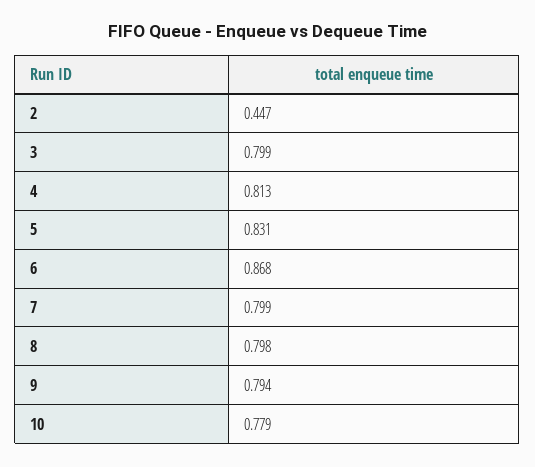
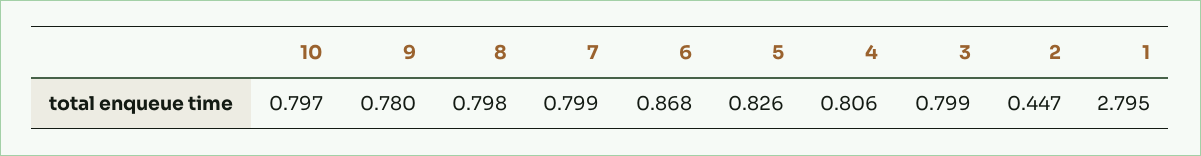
  {
    "2": 0.447,
    "3": 0.799,
-   "4": 0.813,
+   "4": 0.806,
-   "5": 0.831,
+   "5": 0.826,
    "6": 0.868,
    "7": 0.799,
    "8": 0.798,
-   "9": 0.794,
+   "9": 0.78,
-   "10": 0.779
+   "10": 0.797,
+   "1": 2.795
  }

